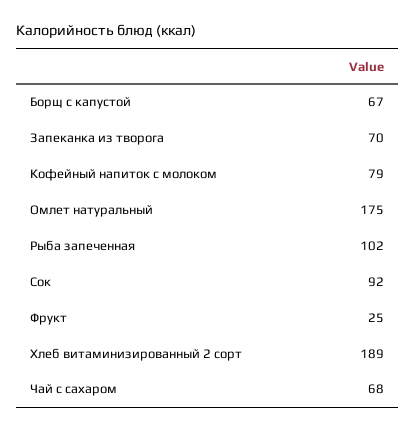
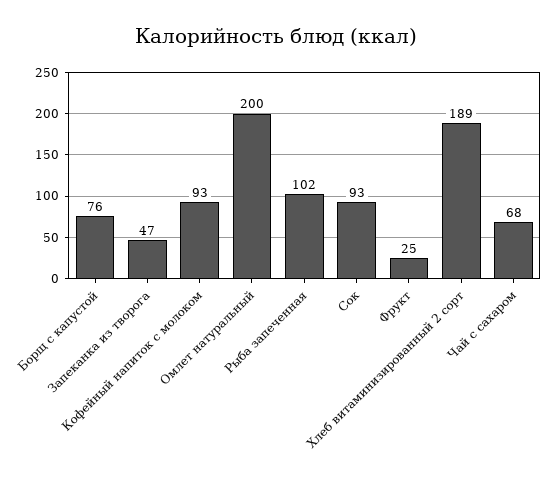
  {
-   "Борщ с капустой": 67,
+   "Борщ с капустой": 76,
-   "Запеканка из творога": 70,
+   "Запеканка из творога": 47,
-   "Кофейный напиток с молоком": 79,
+   "Кофейный напиток с молоком": 93,
-   "Омлет натуральный": 175,
+   "Омлет натуральный": 200,
    "Рыба запеченная": 102,
-   "Сок": 92,
+   "Сок": 93,
    "Фрукт": 25,
    "Хлеб витаминизированный 2 сорт": 189,
    "Чай с сахаром": 68
  }

